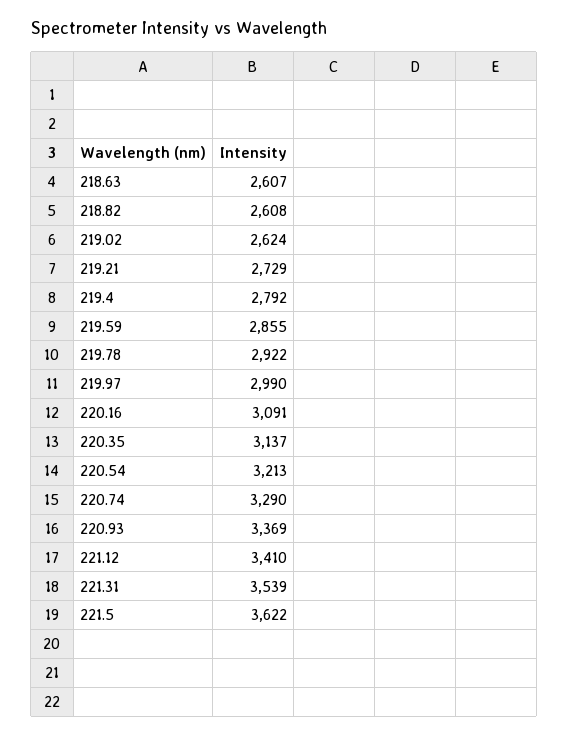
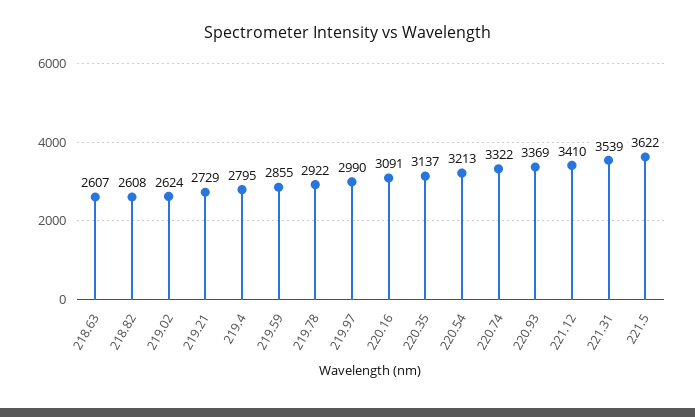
  {
    "218.63": 2607,
    "218.82": 2608,
    "219.02": 2624,
    "219.21": 2729,
-   "219.4": 2792,
+   "219.4": 2795,
    "219.59": 2855,
    "219.78": 2922,
    "219.97": 2990,
    "220.16": 3091,
    "220.35": 3137,
    "220.54": 3213,
-   "220.74": 3290,
+   "220.74": 3322,
    "220.93": 3369,
    "221.12": 3410,
    "221.31": 3539,
    "221.5": 3622
  }

